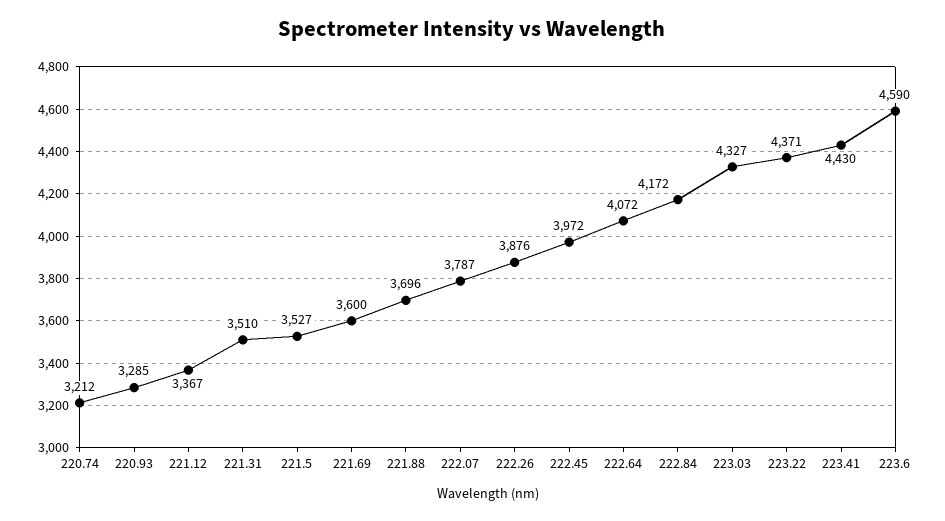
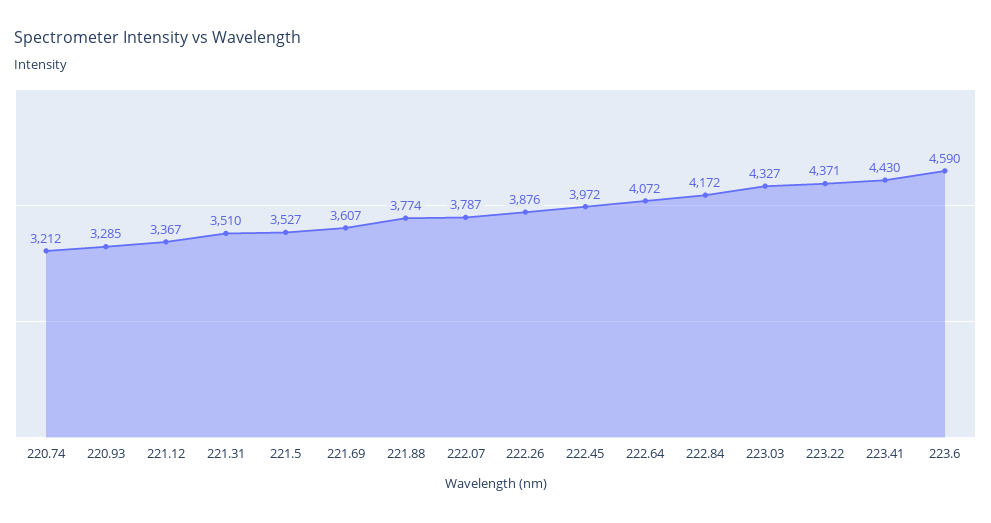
  {
    "220.74": 3212,
    "220.93": 3285,
    "221.12": 3367,
    "221.31": 3510,
    "221.5": 3527,
-   "221.69": 3600,
+   "221.69": 3607,
-   "221.88": 3696,
+   "221.88": 3774,
    "222.07": 3787,
    "222.26": 3876,
    "222.45": 3972,
    "222.64": 4072,
    "222.84": 4172,
    "223.03": 4327,
    "223.22": 4371,
    "223.41": 4430,
    "223.6": 4590
  }

